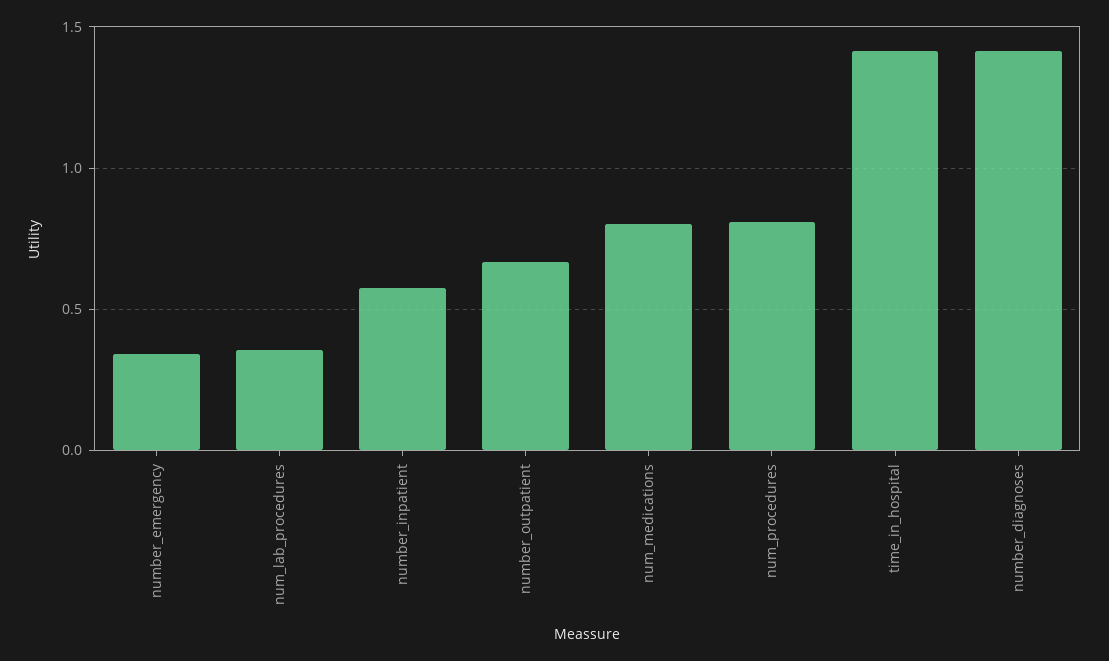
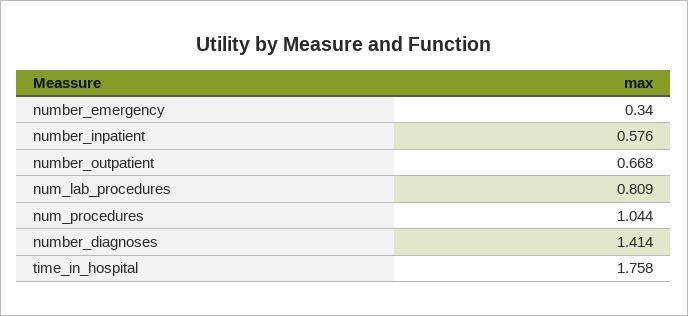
  {
    "number_emergency": 0.34,
-   "num_lab_procedures": 0.35,
+   "num_lab_procedures": 0.809,
    "number_inpatient": 0.576,
    "number_outpatient": 0.668,
-   "num_medications": 0.8,
-   "num_procedures": 0.8,
+   "num_procedures": 1.044,
-   "time_in_hospital": 1.4,
+   "time_in_hospital": 1.758,
    "number_diagnoses": 1.414
  }

